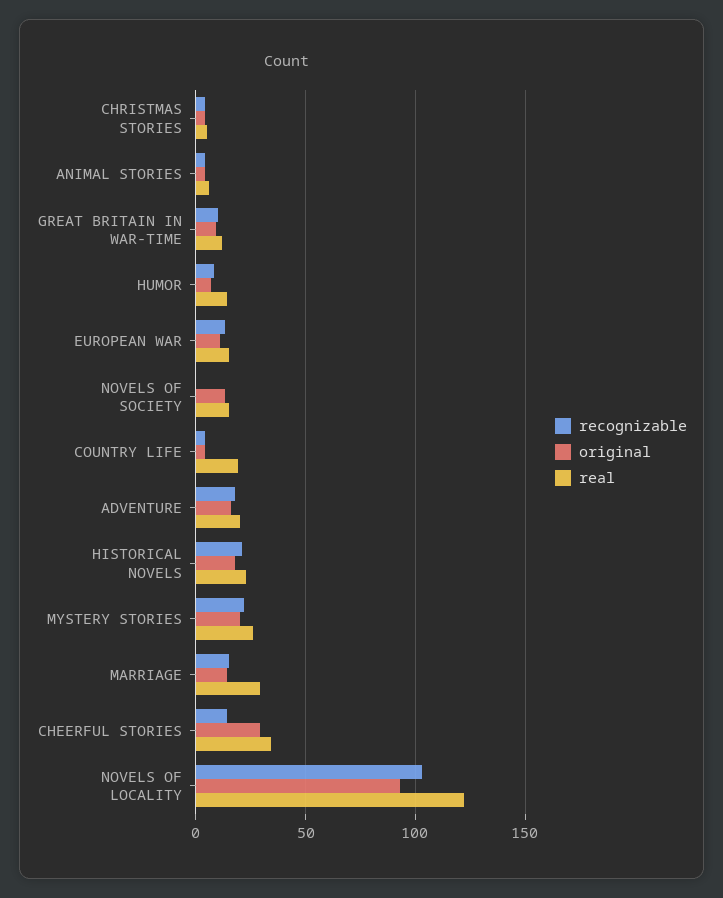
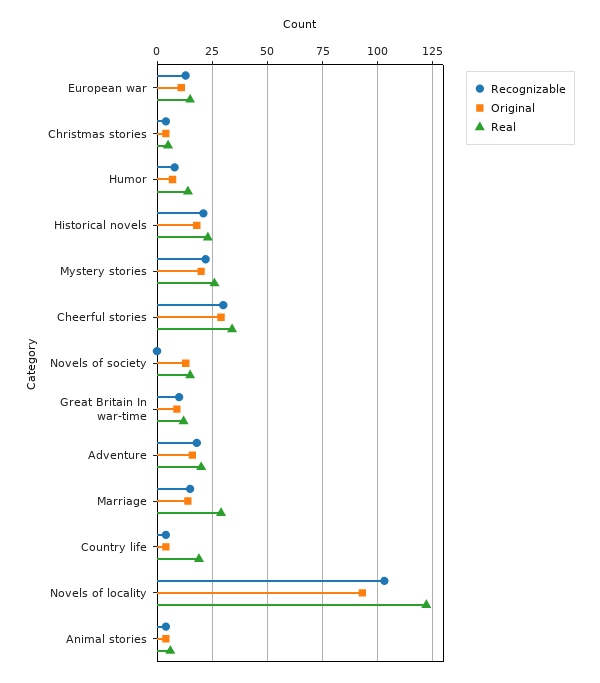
  {
    "recognizable": {
      "CHRISTMAS STORIES": 5,
      "ANIMAL STORIES": 5,
      "GREAT BRITAIN IN WAR-TIME": 10,
      "HUMOR": 10,
      "EUROPEAN WAR": 15,
      "NOVELS OF SOCIETY": 0,
      "COUNTRY LIFE": 5,
      "ADVENTURE": 20,
      "HISTORICAL NOVELS": 20,
      "MYSTERY STORIES": 20,
      "MARRIAGE": 15,
-     "CHEERFUL STORIES": 15,
+     "CHEERFUL STORIES": 30,
      "NOVELS OF LOCALITY": 105
    },
    "original": {
      "CHRISTMAS STORIES": 5,
      "ANIMAL STORIES": 5,
      "GREAT BRITAIN IN WAR-TIME": 10,
      "HUMOR": 5,
      "EUROPEAN WAR": 10,
      "NOVELS OF SOCIETY": 15,
      "COUNTRY LIFE": 5,
      "ADVENTURE": 15,
      "HISTORICAL NOVELS": 20,
      "MYSTERY STORIES": 20,
      "MARRIAGE": 15,
      "CHEERFUL STORIES": 30,
      "NOVELS OF LOCALITY": 95
    },
    "real": {
      "CHRISTMAS STORIES": 5,
      "ANIMAL STORIES": 5,
      "GREAT BRITAIN IN WAR-TIME": 10,
      "HUMOR": 15,
      "EUROPEAN WAR": 15,
      "NOVELS OF SOCIETY": 15,
      "COUNTRY LIFE": 20,
      "ADVENTURE": 20,
      "HISTORICAL NOVELS": 25,
      "MYSTERY STORIES": 25,
      "MARRIAGE": 30,
      "CHEERFUL STORIES": 35,
      "NOVELS OF LOCALITY": 120
    }
  }

